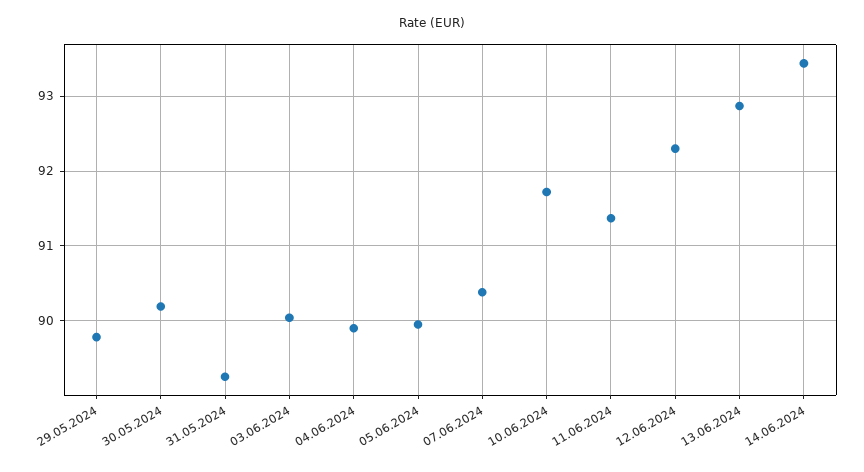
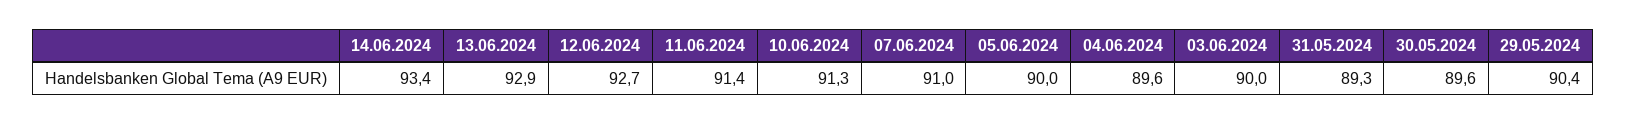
  {
-   "29.05.2024": 89.8,
+   "29.05.2024": 90.4,
-   "30.05.2024": 90.2,
+   "30.05.2024": 89.6,
    "31.05.2024": 89.3,
    "03.06.2024": 90,
-   "04.06.2024": 89.9,
+   "04.06.2024": 89.6,
    "05.06.2024": 90,
-   "07.06.2024": 90.4,
+   "07.06.2024": 91,
-   "10.06.2024": 91.7,
+   "10.06.2024": 91.3,
    "11.06.2024": 91.4,
-   "12.06.2024": 92.3,
+   "12.06.2024": 92.7,
    "13.06.2024": 92.9,
    "14.06.2024": 93.4
  }

